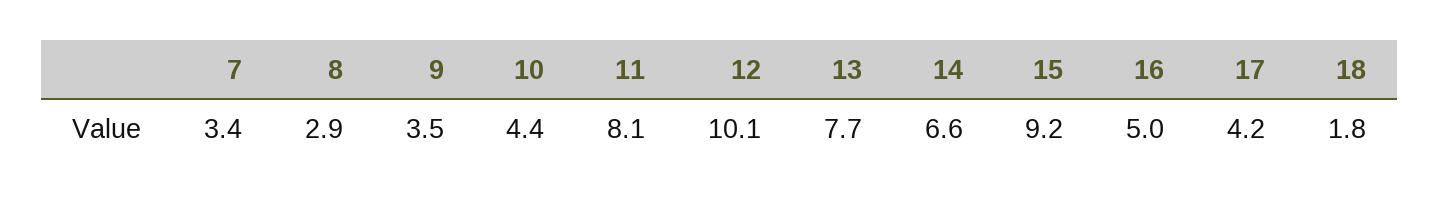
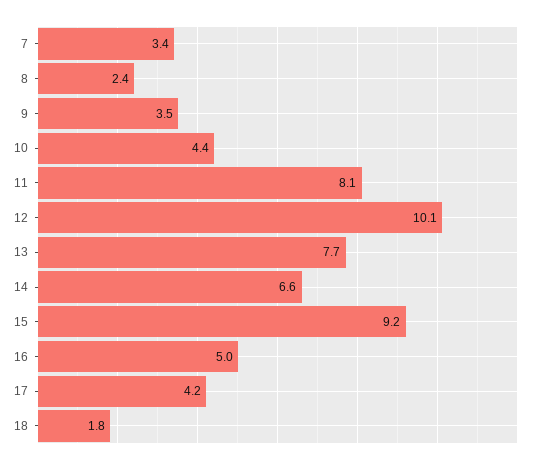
  {
    "7": 3.4,
-   "8": 2.9,
+   "8": 2.4,
    "9": 3.5,
    "10": 4.4,
    "11": 8.1,
    "12": 10.1,
    "13": 7.7,
    "14": 6.6,
    "15": 9.2,
    "16": 5,
    "17": 4.2,
    "18": 1.8
  }

